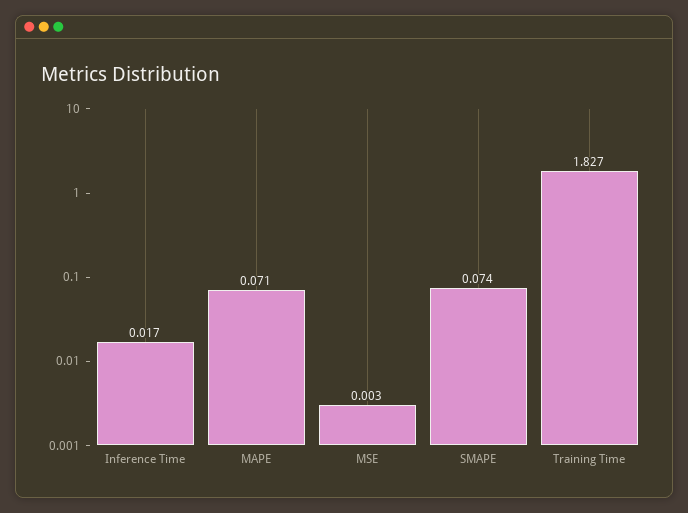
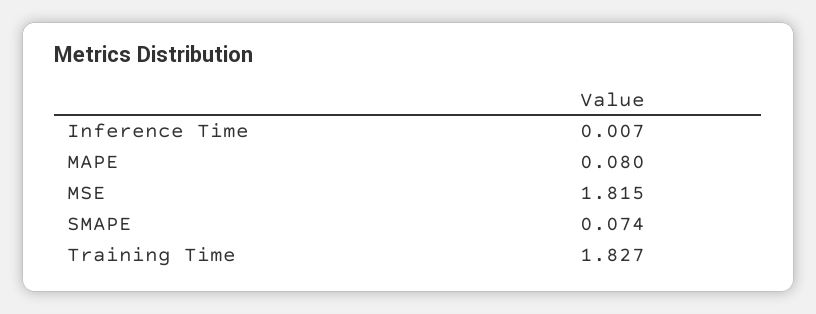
  {
-   "Inference Time": 0.017,
+   "Inference Time": 0.007,
-   "MAPE": 0.071,
+   "MAPE": 0.08,
-   "MSE": 0.003,
+   "MSE": 1.815,
    "SMAPE": 0.074,
    "Training Time": 1.827
  }

